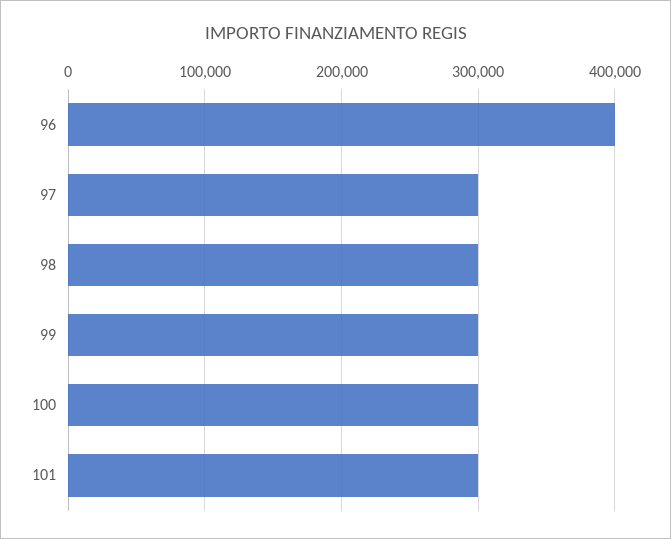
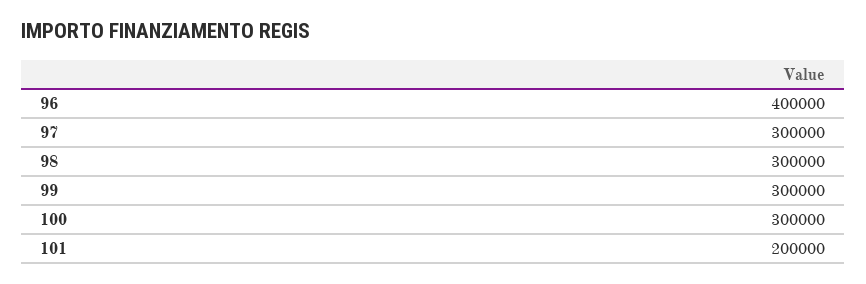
  {
    "96": 400000,
    "97": 300000,
    "98": 300000,
    "99": 300000,
    "100": 300000,
-   "101": 300000
+   "101": 200000
  }

